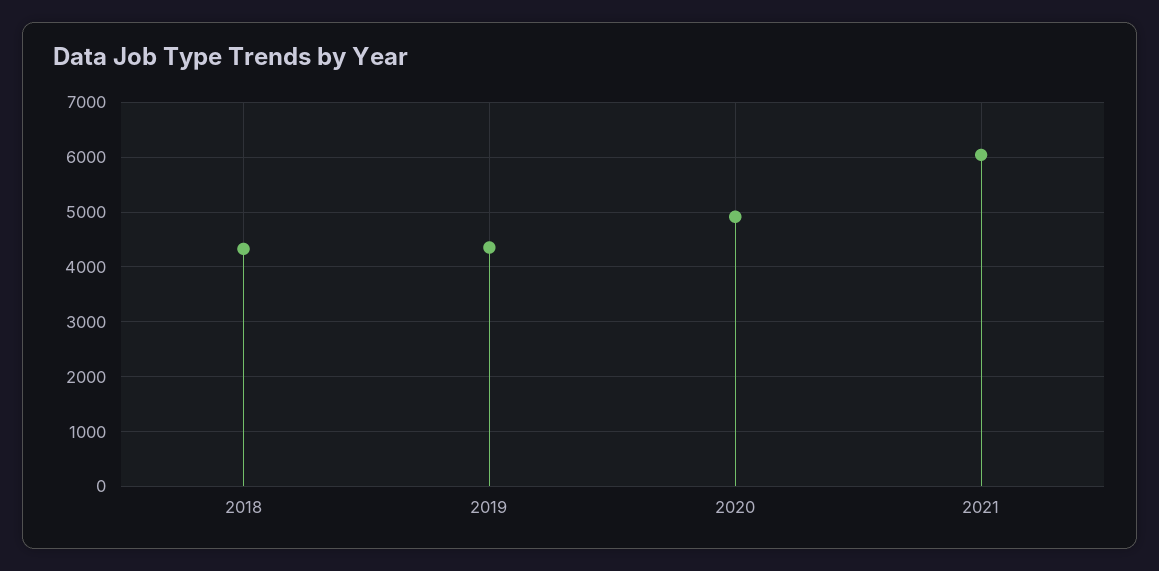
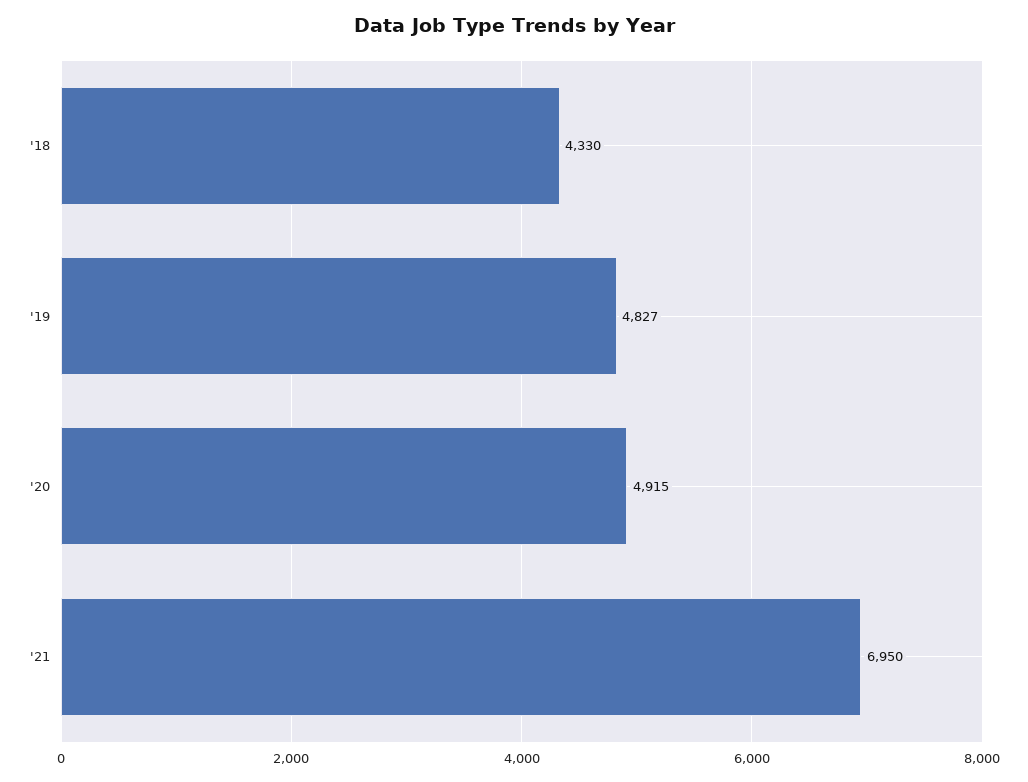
  {
    "2018": 4330,
-   "2019": 4400,
+   "2019": 4827,
    "2020": 4915,
-   "2021": 6000
+   "2021": 6950
  }

